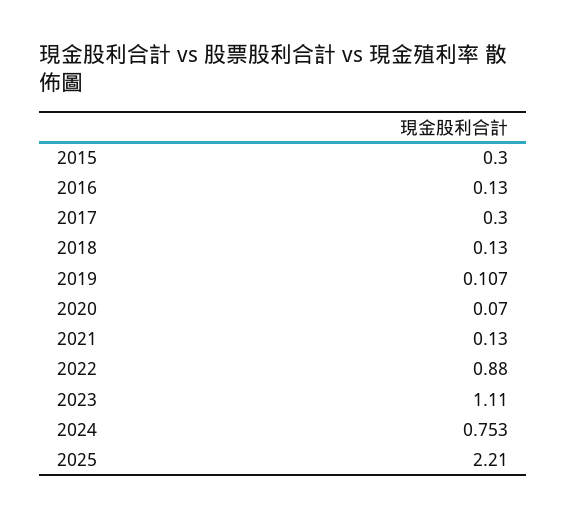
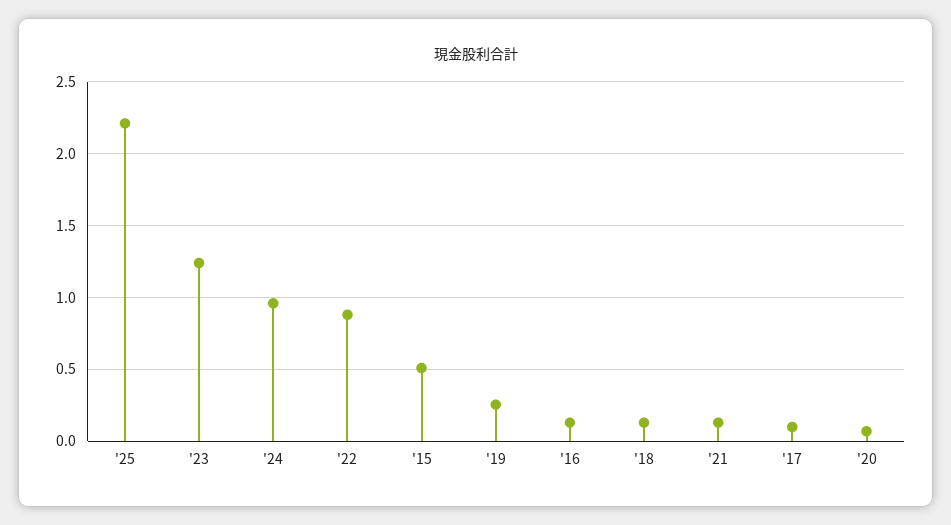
  {
-   "2015": 0.3,
+   "2015": 0.5,
    "2016": 0.13,
-   "2017": 0.3,
+   "2017": 0.1,
    "2018": 0.13,
-   "2019": 0.107,
+   "2019": 0.25,
    "2020": 0.07,
    "2021": 0.13,
    "2022": 0.88,
-   "2023": 1.11,
+   "2023": 1.25,
-   "2024": 0.753,
+   "2024": 0.95,
    "2025": 2.21
  }

